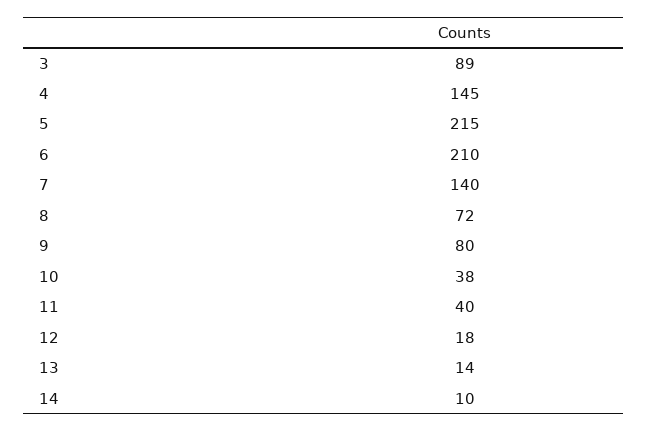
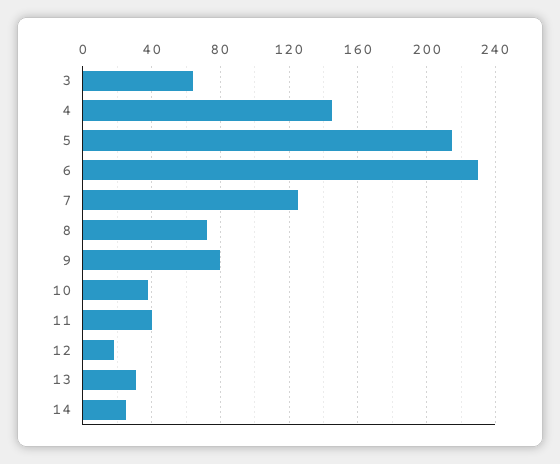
  {
-   "3": 89,
+   "3": 65,
    "4": 145,
    "5": 215,
-   "6": 210,
+   "6": 230,
-   "7": 140,
+   "7": 125,
    "8": 72,
    "9": 80,
    "10": 38,
    "11": 40,
    "12": 18,
-   "13": 14,
+   "13": 30,
-   "14": 10
+   "14": 25
  }

